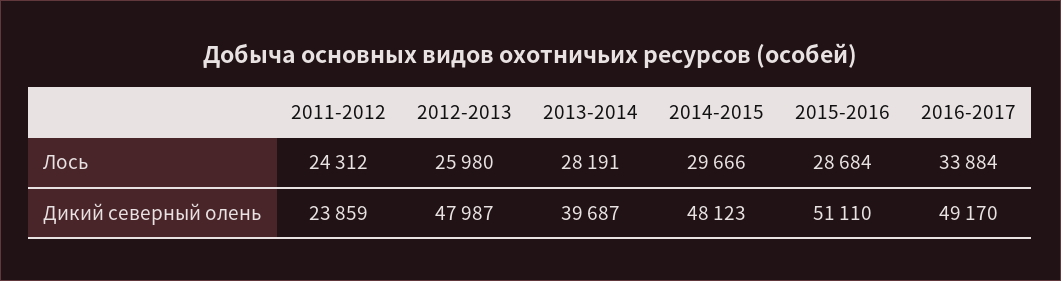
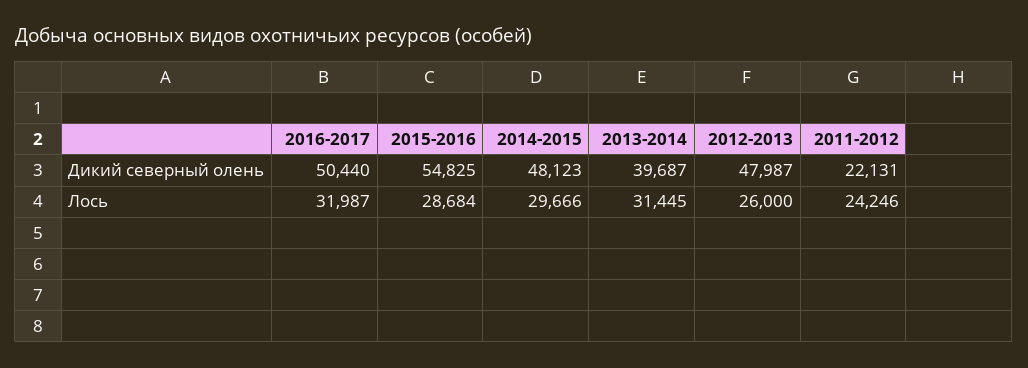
  {
    "2011-2012": {
-     "Лось": 24312,
+     "Лось": 24246,
-     "Дикий северный олень": 23859
+     "Дикий северный олень": 22131
    },
    "2012-2013": {
-     "Лось": 25980,
+     "Лось": 26000,
      "Дикий северный олень": 47987
    },
    "2013-2014": {
-     "Лось": 28191,
+     "Лось": 31445,
      "Дикий северный олень": 39687
    },
    "2014-2015": {
      "Лось": 29666,
      "Дикий северный олень": 48123
    },
    "2015-2016": {
      "Лось": 28684,
-     "Дикий северный олень": 51110
+     "Дикий северный олень": 54825
    },
    "2016-2017": {
-     "Лось": 33884,
+     "Лось": 31987,
-     "Дикий северный олень": 49170
+     "Дикий северный олень": 50440
    }
  }

